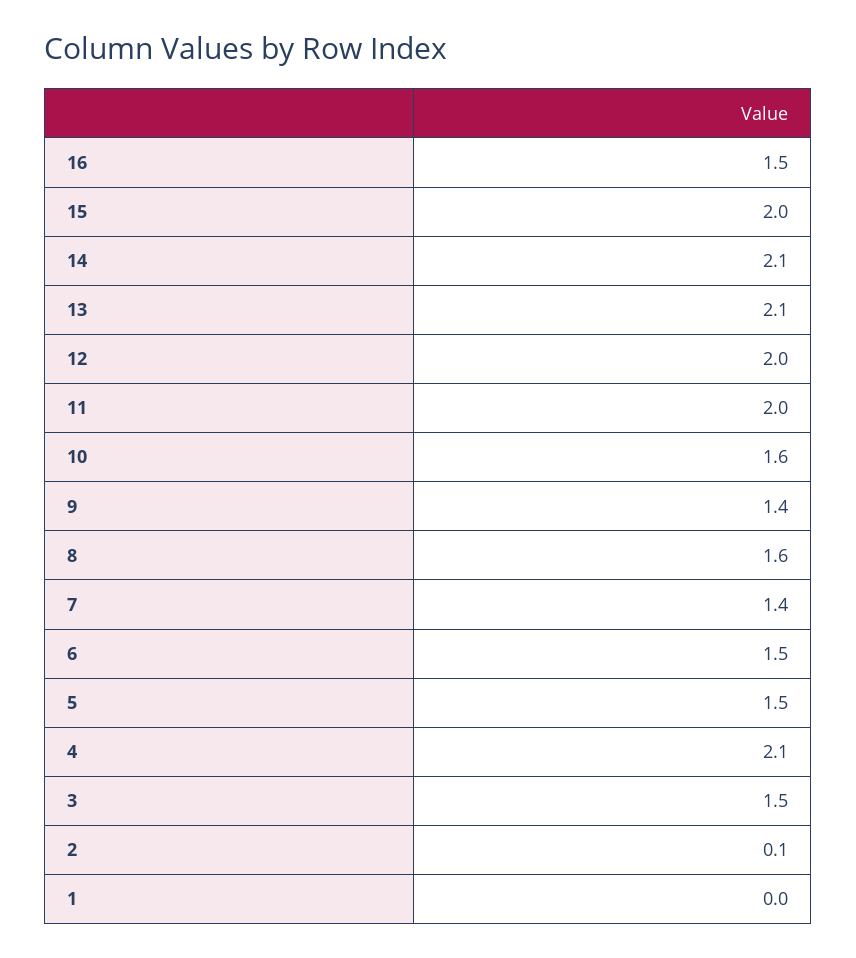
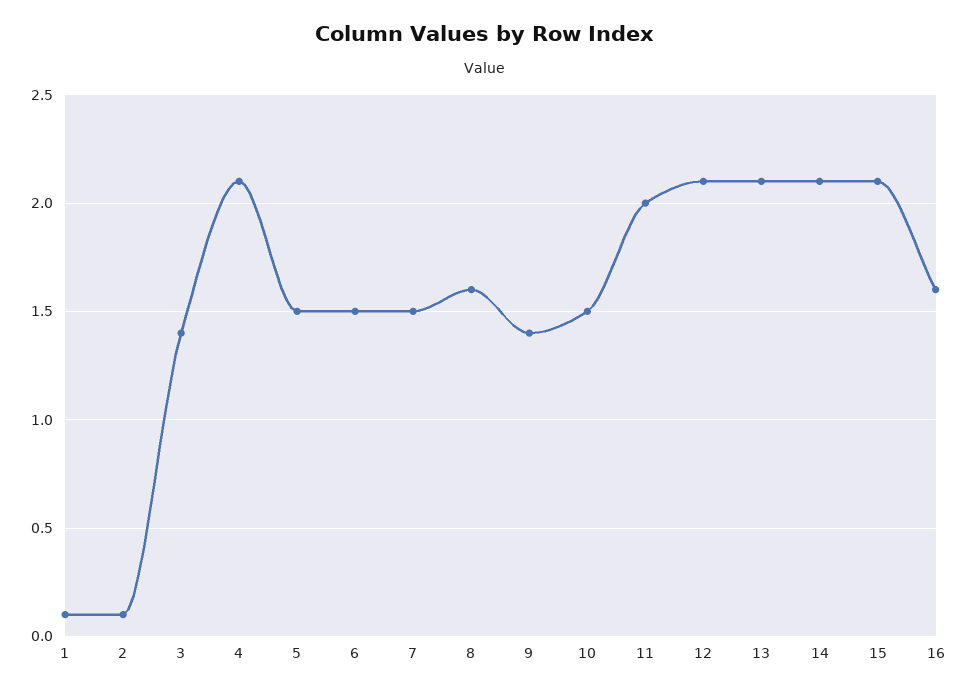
  {
-   "16": 1.5,
+   "16": 1.6,
-   "15": 2,
+   "15": 2.1,
    "14": 2.1,
    "13": 2.1,
-   "12": 2,
+   "12": 2.1,
    "11": 2,
-   "10": 1.6,
+   "10": 1.5,
    "9": 1.4,
    "8": 1.6,
-   "7": 1.4,
+   "7": 1.5,
    "6": 1.5,
    "5": 1.5,
    "4": 2.1,
-   "3": 1.5,
+   "3": 1.4,
    "2": 0.1,
-   "1": 0
+   "1": 0.1
  }

